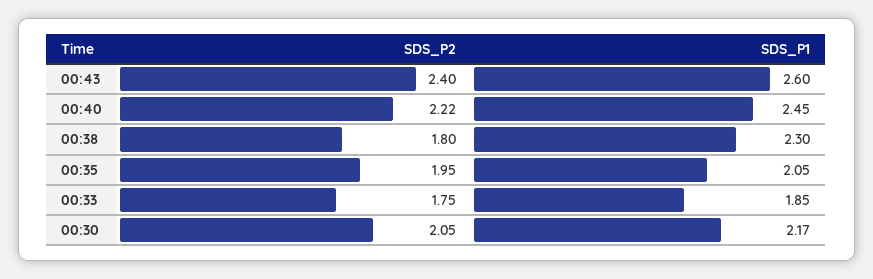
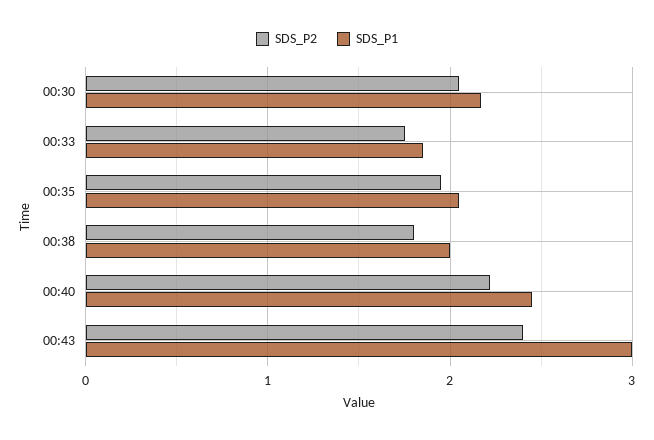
  {
    "SDS_P2": {
      "00:43": 2.4,
      "00:40": 2.22,
      "00:38": 1.8,
      "00:35": 1.95,
      "00:33": 1.75,
      "00:30": 2.05
    },
    "SDS_P1": {
-     "00:43": 2.6,
+     "00:43": 3,
      "00:40": 2.45,
-     "00:38": 2.3,
+     "00:38": 2,
      "00:35": 2.05,
      "00:33": 1.85,
      "00:30": 2.17
    }
  }

